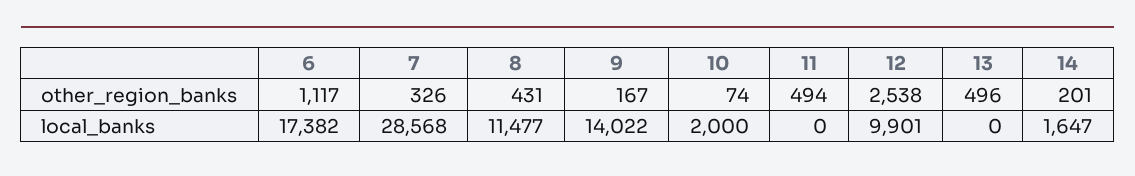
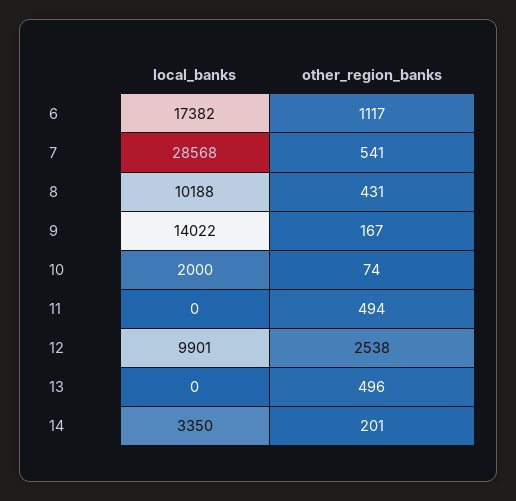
  {
    "6": {
      "other_region_banks": 1117,
      "local_banks": 17382
    },
    "7": {
-     "other_region_banks": 326,
+     "other_region_banks": 541,
      "local_banks": 28568
    },
    "8": {
      "other_region_banks": 431,
-     "local_banks": 11477
+     "local_banks": 10188
    },
    "9": {
      "other_region_banks": 167,
      "local_banks": 14022
    },
    "10": {
      "other_region_banks": 74,
      "local_banks": 2000
    },
    "11": {
      "other_region_banks": 494,
      "local_banks": 0
    },
    "12": {
      "other_region_banks": 2538,
      "local_banks": 9901
    },
    "13": {
      "other_region_banks": 496,
      "local_banks": 0
    },
    "14": {
      "other_region_banks": 201,
-     "local_banks": 1647
+     "local_banks": 3350
    }
  }

